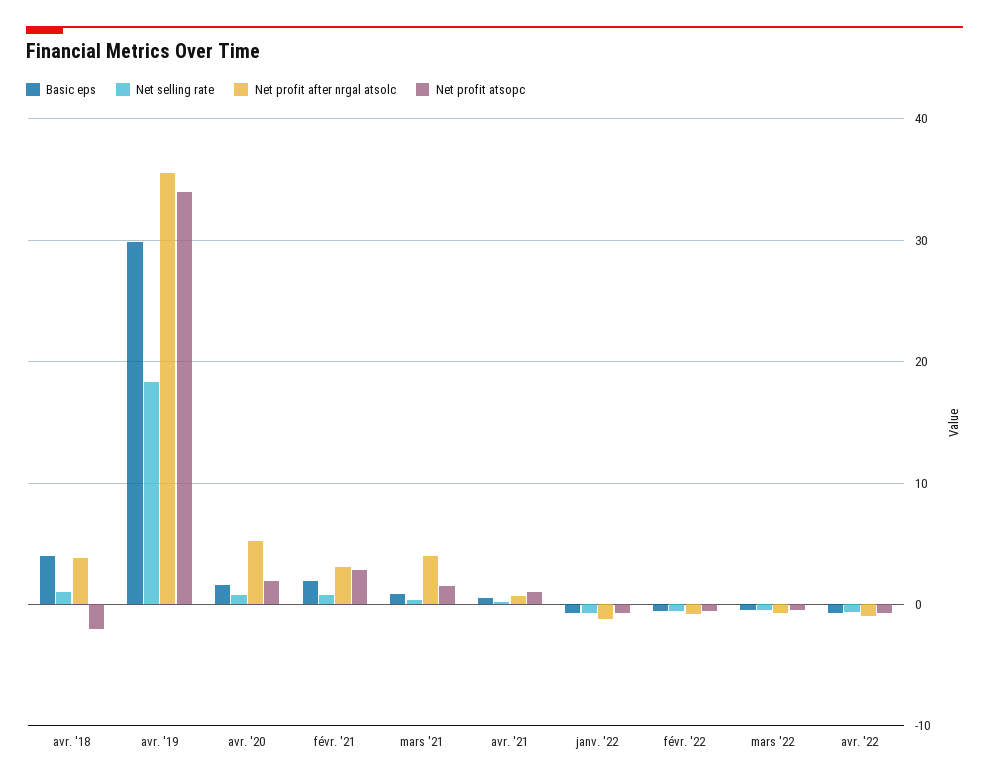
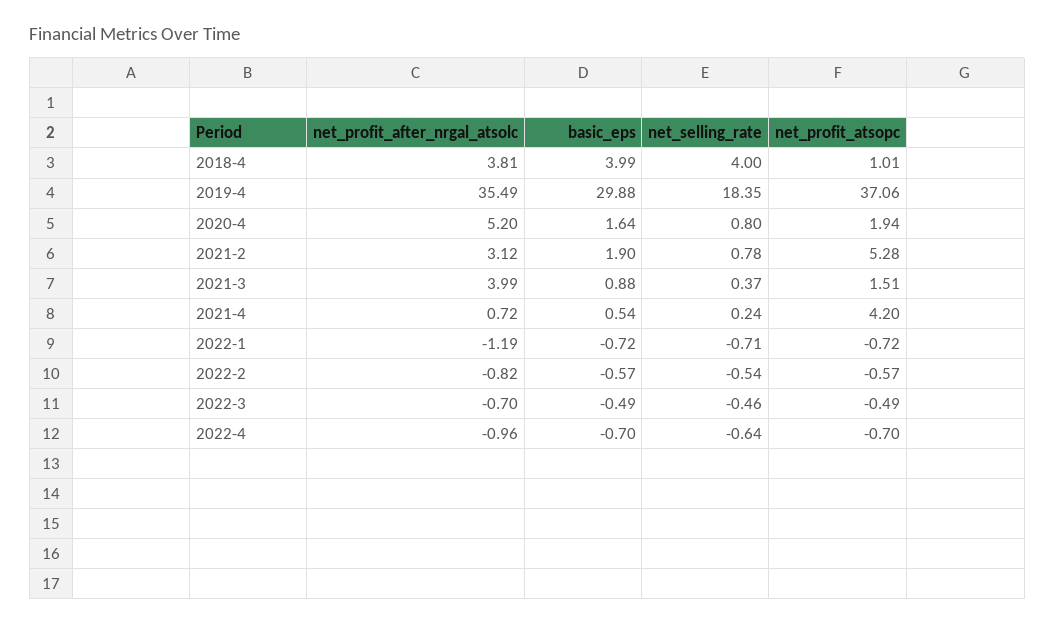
  {
    "Basic eps": {
      "avr. '18": 3.99,
      "avr. '19": 29.88,
      "avr. '20": 1.64,
      "févr. '21": 1.9,
      "mars '21": 0.88,
      "avr. '21": 0.54,
      "janv. '22": -0.72,
      "févr. '22": -0.57,
      "mars '22": -0.49,
      "avr. '22": -0.7
    },
    "Net selling rate": {
-     "avr. '18": 1,
+     "avr. '18": 4,
      "avr. '19": 18.35,
      "avr. '20": 0.8,
      "févr. '21": 0.78,
      "mars '21": 0.37,
      "avr. '21": 0.24,
      "janv. '22": -0.71,
      "févr. '22": -0.54,
      "mars '22": -0.46,
      "avr. '22": -0.64
    },
    "Net profit after nrgal atsolc": {
      "avr. '18": 3.81,
      "avr. '19": 35.49,
      "avr. '20": 5.2,
      "févr. '21": 3.12,
      "mars '21": 3.99,
      "avr. '21": 0.72,
      "janv. '22": -1.19,
      "févr. '22": -0.82,
      "mars '22": -0.7,
      "avr. '22": -0.96
    },
    "Net profit atsopc": {
-     "avr. '18": -2,
+     "avr. '18": 1.01,
-     "avr. '19": 34,
+     "avr. '19": 37.06,
      "avr. '20": 1.94,
-     "févr. '21": 3,
+     "févr. '21": 5.28,
      "mars '21": 1.51,
-     "avr. '21": 1,
+     "avr. '21": 4.2,
      "janv. '22": -0.72,
      "févr. '22": -0.57,
      "mars '22": -0.49,
      "avr. '22": -0.7
    }
  }

